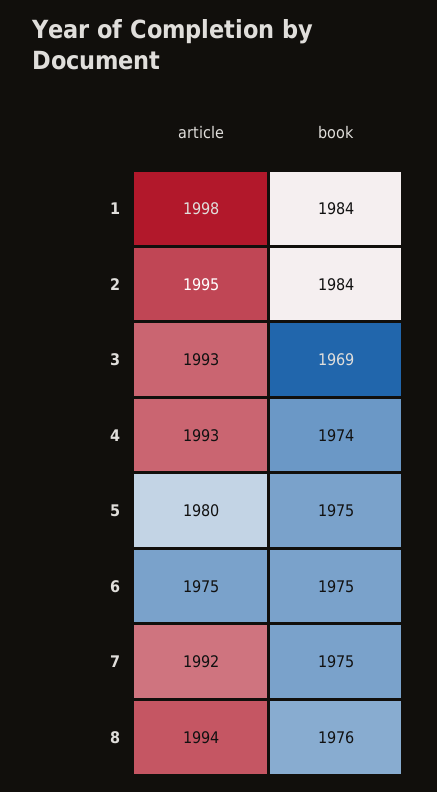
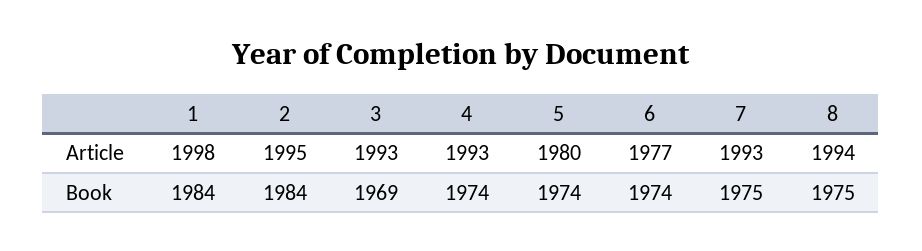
  {
    "article": {
      "1": 1998,
      "2": 1995,
      "3": 1993,
      "4": 1993,
      "5": 1980,
-     "6": 1975,
+     "6": 1977,
-     "7": 1992,
+     "7": 1993,
      "8": 1994
    },
    "book": {
      "1": 1984,
      "2": 1984,
      "3": 1969,
      "4": 1974,
-     "5": 1975,
+     "5": 1974,
-     "6": 1975,
+     "6": 1974,
      "7": 1975,
-     "8": 1976
+     "8": 1975
    }
  }

